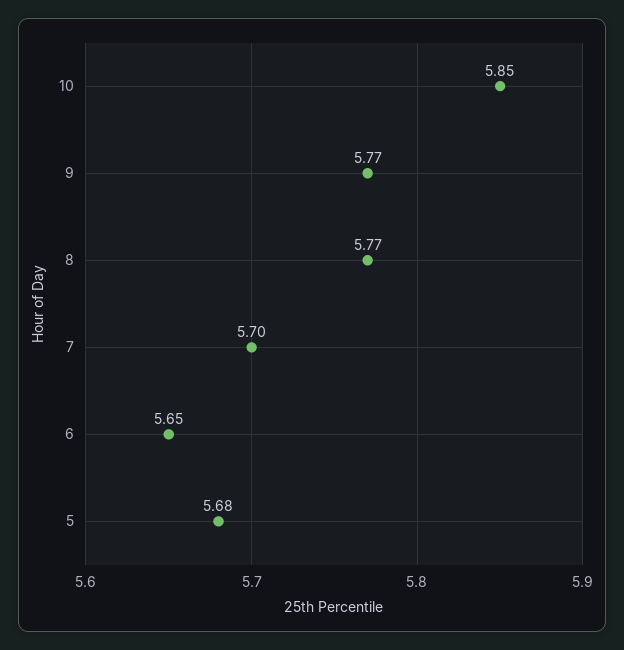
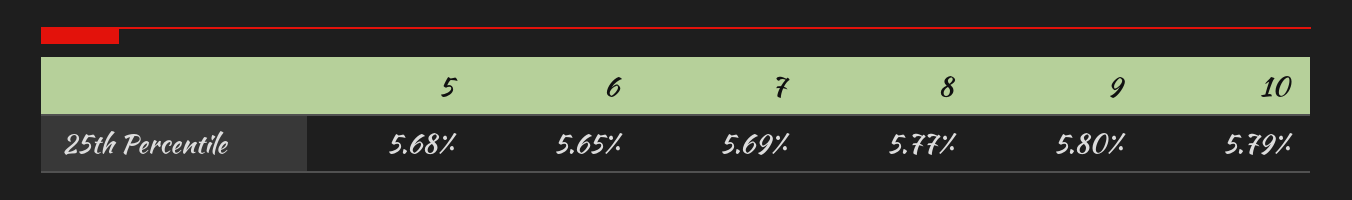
  {
-   "10": 5.85,
+   "10": 5.79,
-   "9": 5.77,
+   "9": 5.8,
    "8": 5.77,
-   "7": 5.7,
+   "7": 5.69,
    "6": 5.65,
    "5": 5.68
  }

